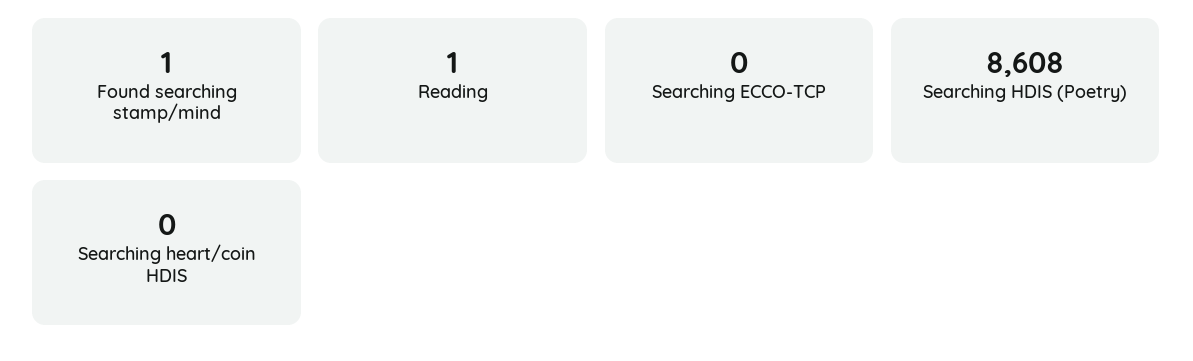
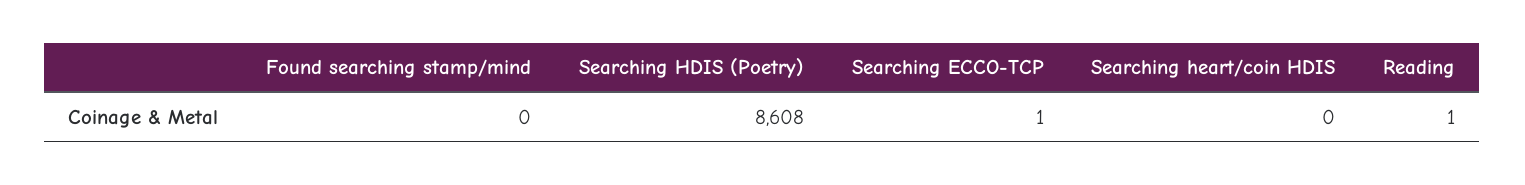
  {
-   "Found searching stamp/mind": 1,
+   "Found searching stamp/mind": 0,
    "Reading": 1,
-   "Searching ECCO-TCP": 0,
+   "Searching ECCO-TCP": 1,
    "Searching HDIS (Poetry)": 8608,
    "Searching heart/coin HDIS": 0
  }

